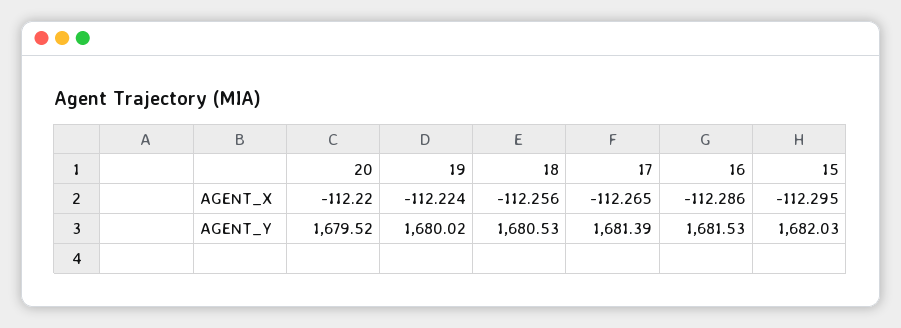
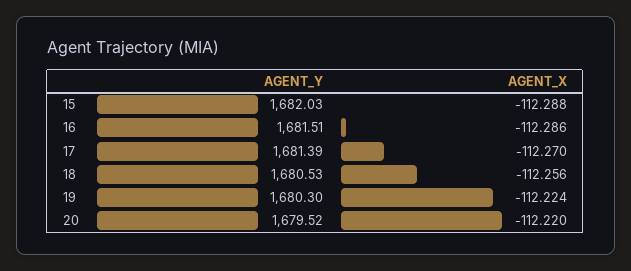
  {
    "20": {
      "AGENT_X": -112.22,
      "AGENT_Y": 1679.52
    },
    "19": {
      "AGENT_X": -112.224,
-     "AGENT_Y": 1680.02
+     "AGENT_Y": 1680.3
    },
    "18": {
      "AGENT_X": -112.256,
      "AGENT_Y": 1680.53
    },
    "17": {
-     "AGENT_X": -112.265,
+     "AGENT_X": -112.27,
      "AGENT_Y": 1681.39
    },
    "16": {
      "AGENT_X": -112.286,
-     "AGENT_Y": 1681.53
+     "AGENT_Y": 1681.51
    },
    "15": {
-     "AGENT_X": -112.295,
+     "AGENT_X": -112.288,
      "AGENT_Y": 1682.03
    }
  }

